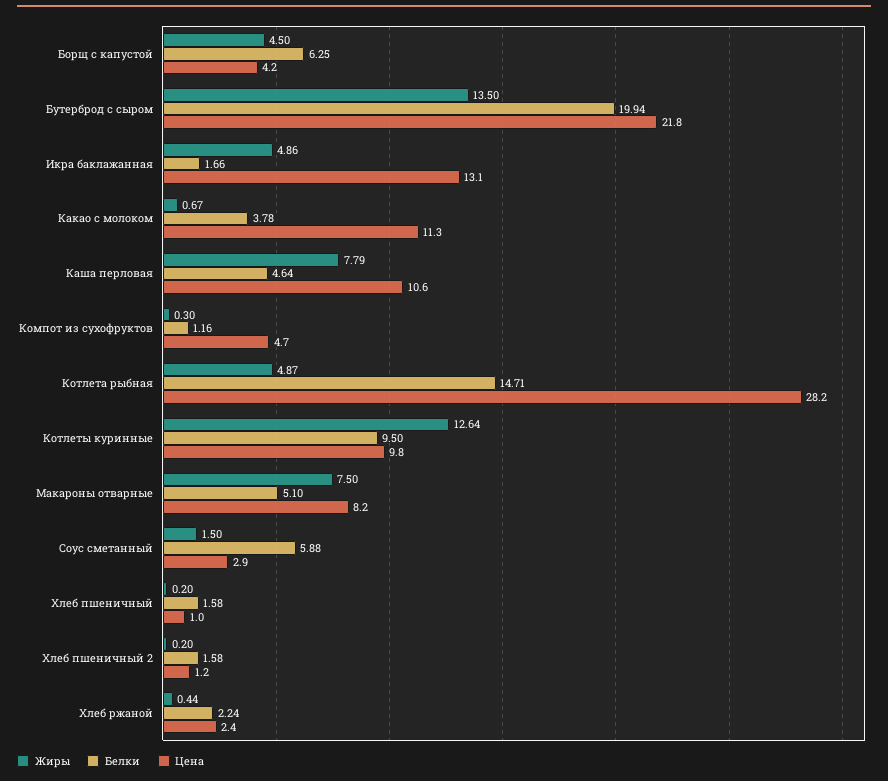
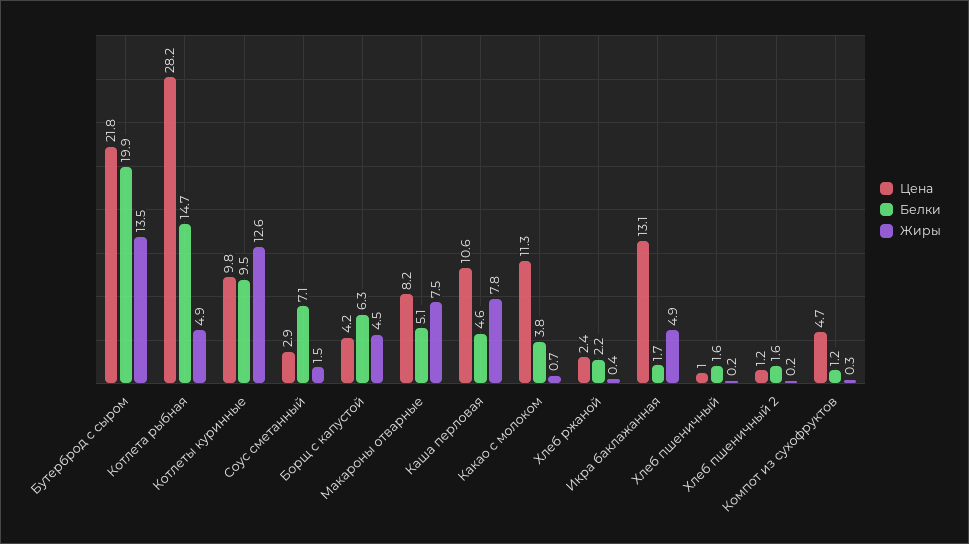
  {
    "Жиры": {
      "Борщ с капустой": 4.5,
      "Бутерброд с сыром": 13.5,
      "Икра баклажанная": 4.86,
      "Какао с молоком": 0.67,
      "Каша перловая": 7.79,
      "Компот из сухофруктов": 0.3,
      "Котлета рыбная": 4.87,
      "Котлеты куринные": 12.64,
      "Макароны отварные": 7.5,
      "Соус сметанный": 1.5,
      "Хлеб пшеничный": 0.2,
      "Хлеб пшеничный 2": 0.2,
      "Хлеб ржаной": 0.44
    },
    "Белки": {
      "Борщ с капустой": 6.25,
      "Бутерброд с сыром": 19.94,
      "Икра баклажанная": 1.66,
      "Какао с молоком": 3.78,
      "Каша перловая": 4.64,
      "Компот из сухофруктов": 1.16,
      "Котлета рыбная": 14.71,
      "Котлеты куринные": 9.5,
      "Макароны отварные": 5.1,
-     "Соус сметанный": 5.88,
+     "Соус сметанный": 7.1,
      "Хлеб пшеничный": 1.58,
      "Хлеб пшеничный 2": 1.58,
      "Хлеб ржаной": 2.24
    },
    "Цена": {
      "Борщ с капустой": 4.2,
      "Бутерброд с сыром": 21.8,
      "Икра баклажанная": 13.1,
      "Какао с молоком": 11.3,
      "Каша перловая": 10.6,
      "Компот из сухофруктов": 4.7,
      "Котлета рыбная": 28.2,
      "Котлеты куринные": 9.8,
      "Макароны отварные": 8.2,
      "Соус сметанный": 2.9,
      "Хлеб пшеничный": 1,
      "Хлеб пшеничный 2": 1.2,
      "Хлеб ржаной": 2.4
    }
  }

